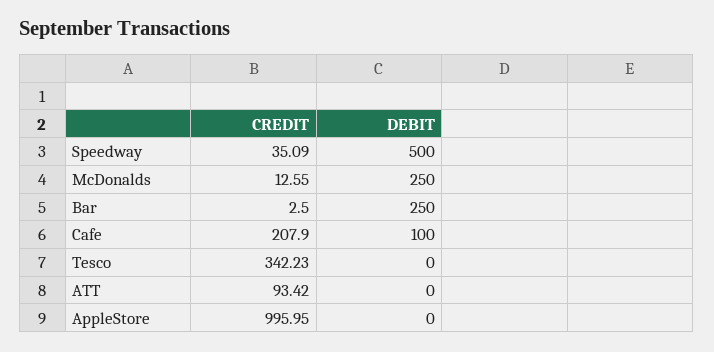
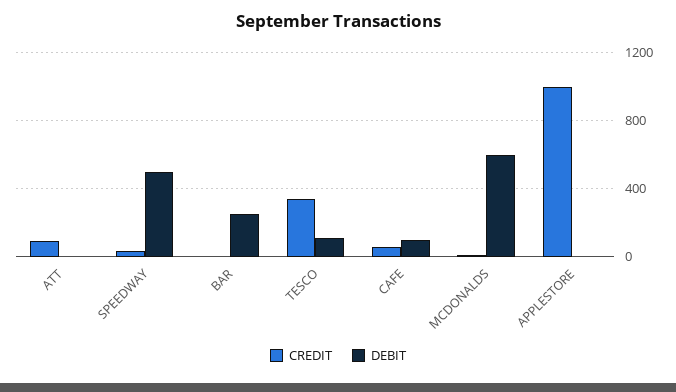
  {
    "CREDIT": {
      "Speedway": 35.09,
      "McDonalds": 12.55,
      "Bar": 2.5,
-     "Cafe": 207.9,
+     "Cafe": 50,
      "Tesco": 342.23,
      "ATT": 93.42,
      "AppleStore": 995.95
    },
    "DEBIT": {
      "Speedway": 500,
-     "McDonalds": 250,
+     "McDonalds": 600,
      "Bar": 250,
      "Cafe": 100,
-     "Tesco": 0,
+     "Tesco": 100,
      "ATT": 0,
      "AppleStore": 0
    }
  }

